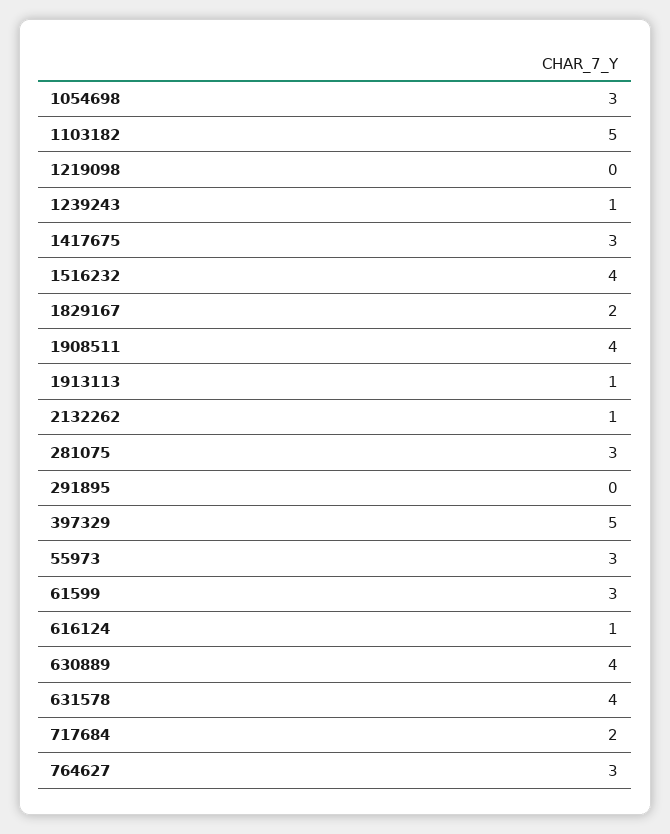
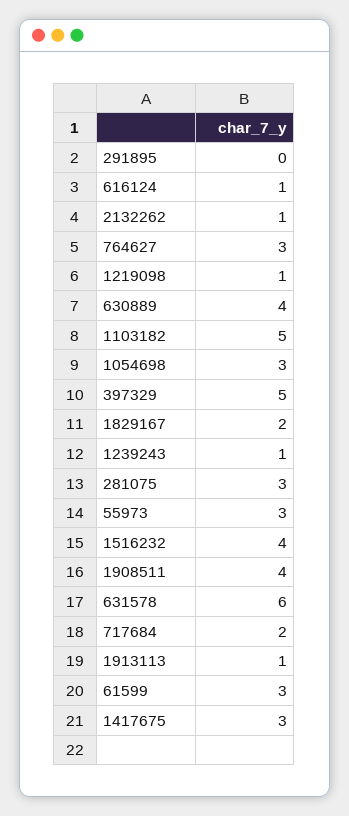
  {
    "1054698": 3,
    "1103182": 5,
-   "1219098": 0,
+   "1219098": 1,
    "1239243": 1,
    "1417675": 3,
    "1516232": 4,
    "1829167": 2,
    "1908511": 4,
    "1913113": 1,
    "2132262": 1,
    "281075": 3,
    "291895": 0,
    "397329": 5,
    "55973": 3,
    "61599": 3,
    "616124": 1,
    "630889": 4,
-   "631578": 4,
+   "631578": 6,
    "717684": 2,
    "764627": 3
  }

